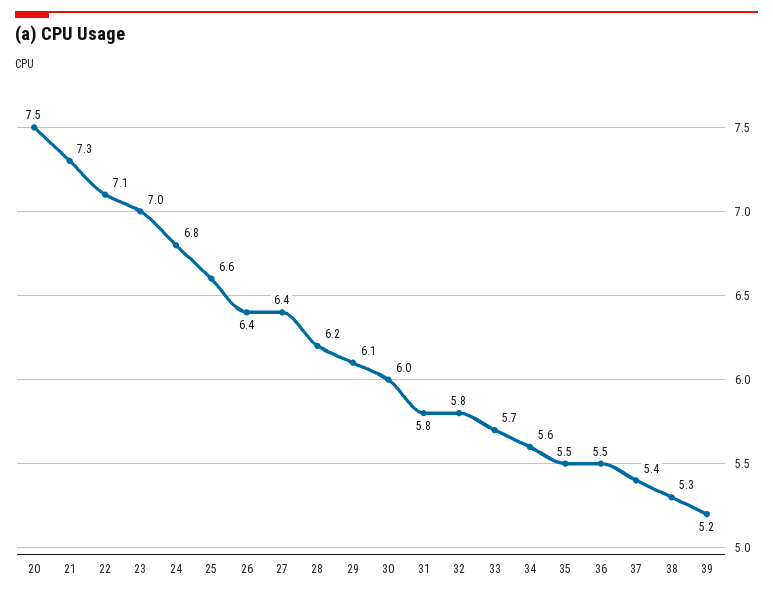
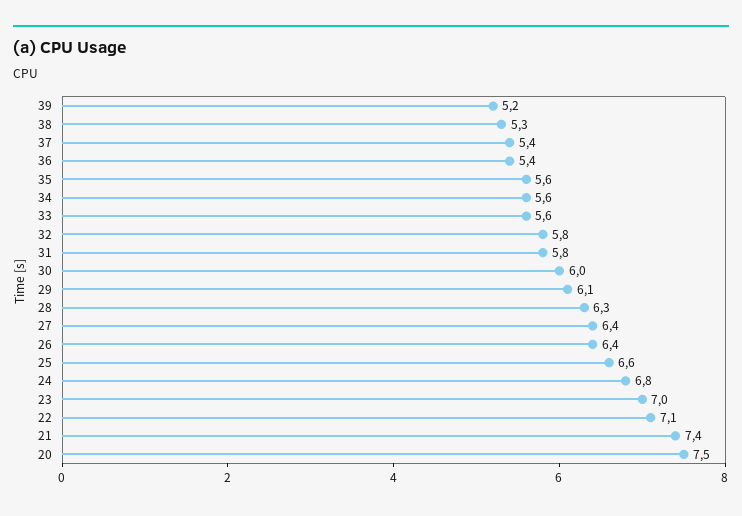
  {
    "20": 7.5,
-   "21": 7.3,
+   "21": 7.4,
    "22": 7.1,
    "23": 7,
    "24": 6.8,
    "25": 6.6,
    "26": 6.4,
    "27": 6.4,
-   "28": 6.2,
+   "28": 6.3,
    "29": 6.1,
    "30": 6,
    "31": 5.8,
    "32": 5.8,
-   "33": 5.7,
+   "33": 5.6,
    "34": 5.6,
-   "35": 5.5,
+   "35": 5.6,
-   "36": 5.5,
+   "36": 5.4,
    "37": 5.4,
    "38": 5.3,
    "39": 5.2
  }

